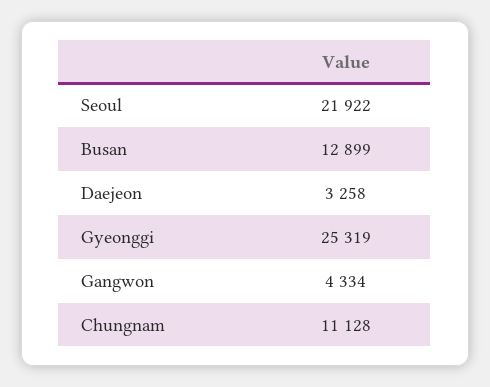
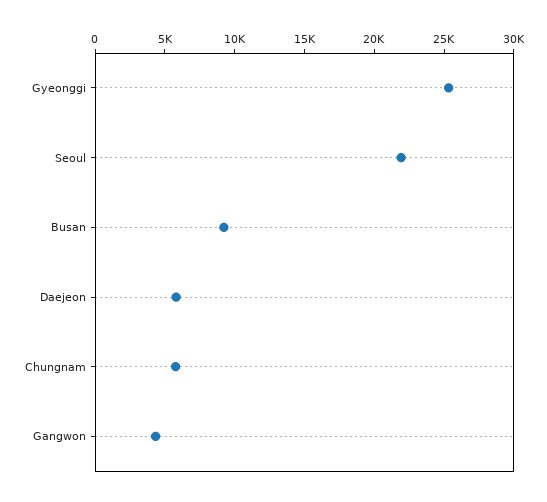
  {
    "Seoul": 21922,
-   "Busan": 12899,
+   "Busan": 9000,
-   "Daejeon": 3258,
+   "Daejeon": 6000,
    "Gyeonggi": 25319,
    "Gangwon": 4334,
-   "Chungnam": 11128
+   "Chungnam": 6000
  }

